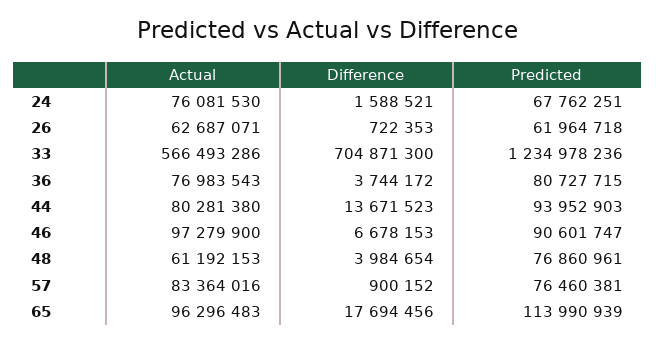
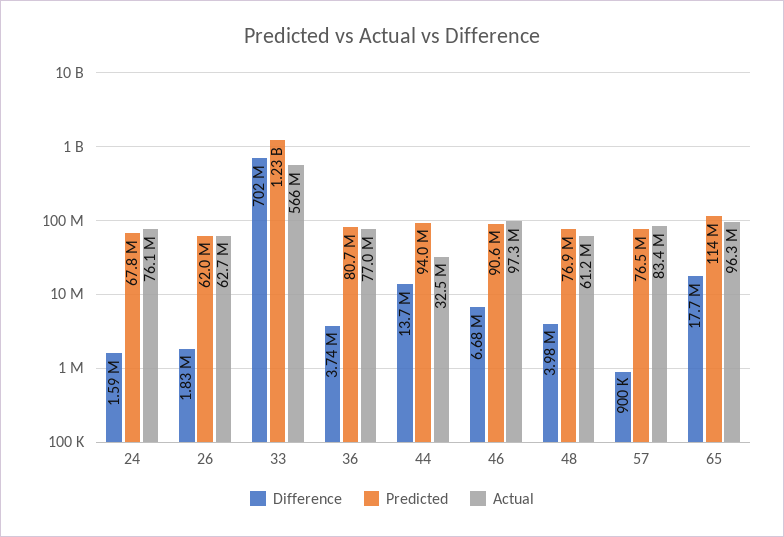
  {
    "Actual": {
      "24": 76081530,
      "26": 62687071,
      "33": 566493286,
      "36": 76983543,
-     "44": 80281380,
+     "44": 32500000,
      "46": 97279900,
      "48": 61192153,
      "57": 83364016,
      "65": 96296483
    },
    "Difference": {
      "24": 1588521,
-     "26": 722353,
+     "26": 1830000,
-     "33": 704871300,
+     "33": 702000000,
      "36": 3744172,
      "44": 13671523,
      "46": 6678153,
      "48": 3984654,
      "57": 900152,
      "65": 17694456
    },
    "Predicted": {
      "24": 67762251,
      "26": 61964718,
      "33": 1234978236,
      "36": 80727715,
      "44": 93952903,
      "46": 90601747,
      "48": 76860961,
      "57": 76460381,
      "65": 113990939
    }
  }

